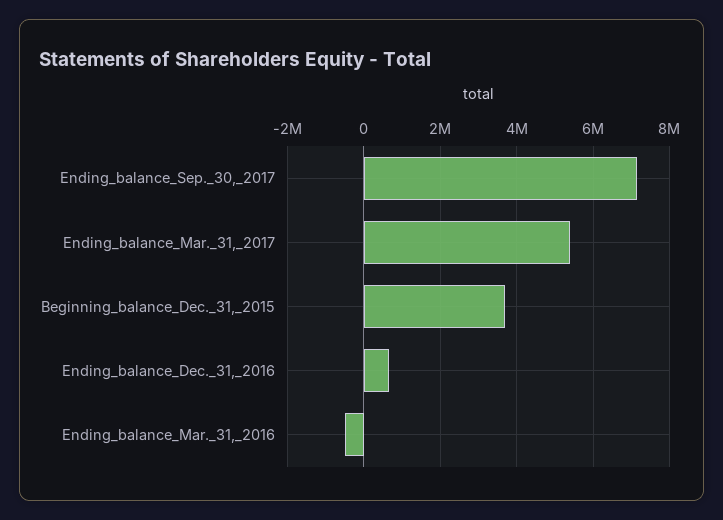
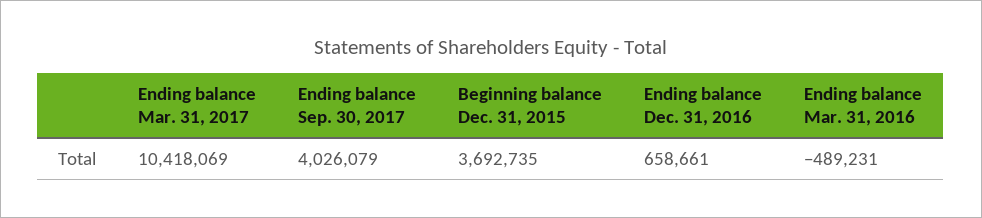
  {
-   "Ending_balance_Sep._30,_2017": 7200000,
+   "Ending_balance_Sep._30,_2017": 4026079,
-   "Ending_balance_Mar._31,_2017": 5400000,
+   "Ending_balance_Mar._31,_2017": 10418069,
    "Beginning_balance_Dec._31,_2015": 3692735,
    "Ending_balance_Dec._31,_2016": 658661,
    "Ending_balance_Mar._31,_2016": -489231
  }

